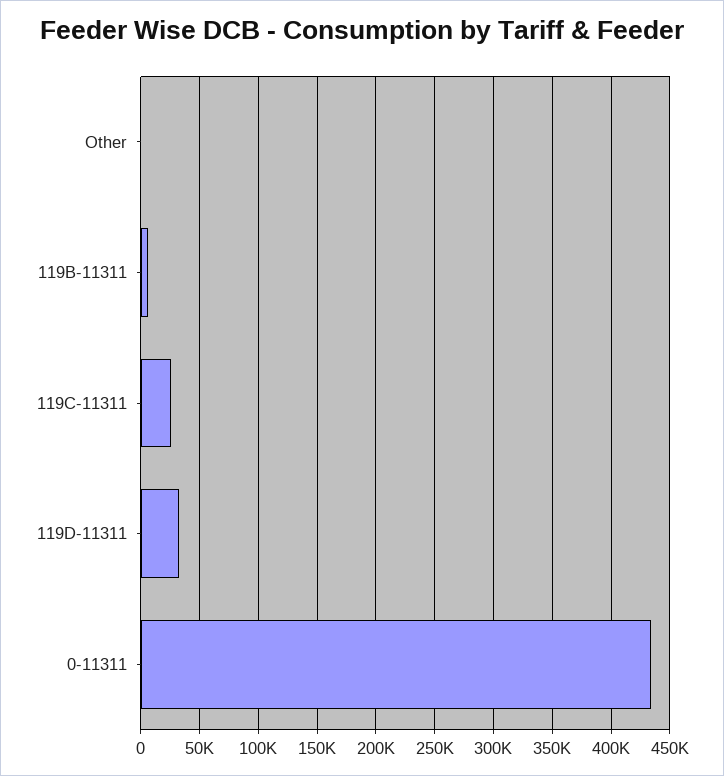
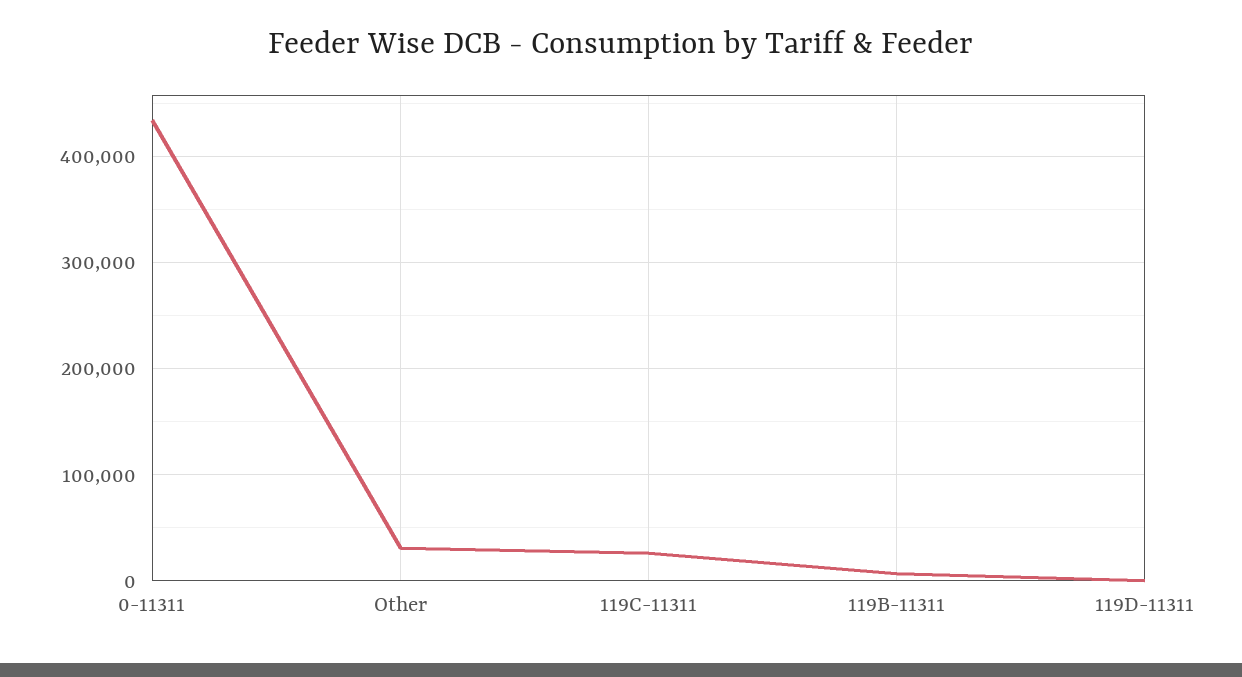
  {
-   "Other": 0,
+   "Other": 30000,
    "119B-11311": 10000,
    "119C-11311": 30000,
-   "119D-11311": 30000,
+   "119D-11311": 0,
    "0-11311": 430000
  }

